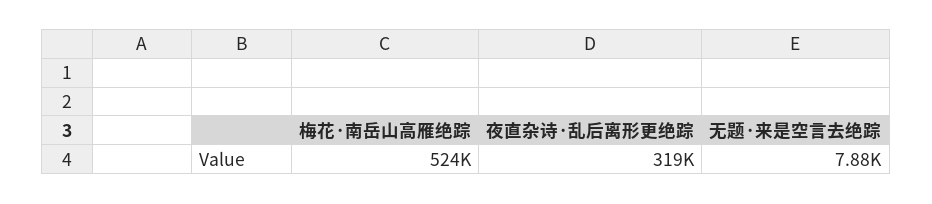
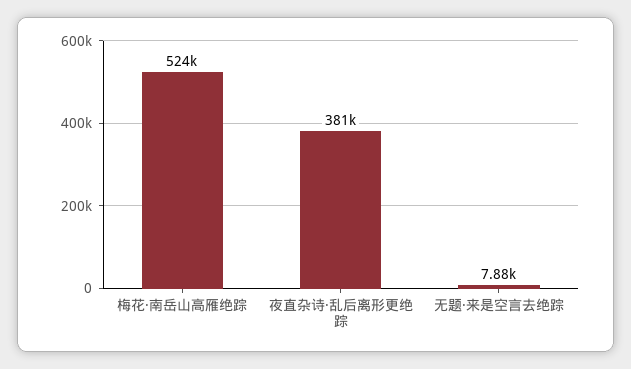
  {
    "梅花·南岳山高雁绝踪": 524000,
-   "夜直杂诗·乱后离形更绝踪": 319000,
+   "夜直杂诗·乱后离形更绝踪": 381000,
    "无题·来是空言去绝踪": 7880
  }

